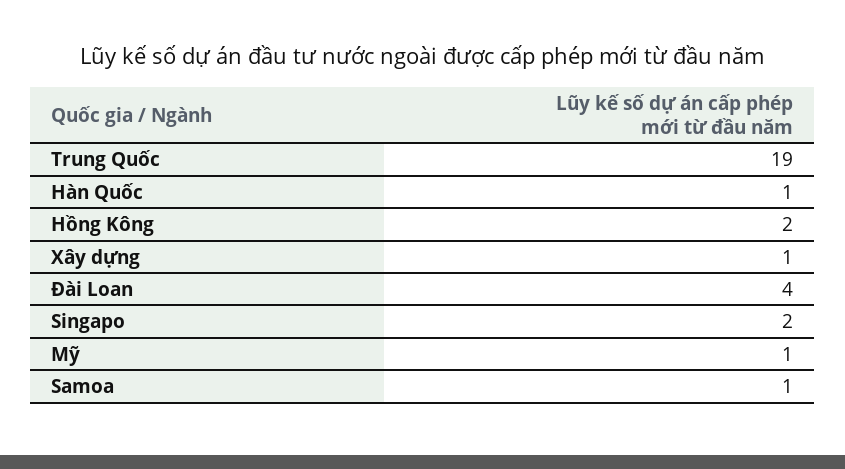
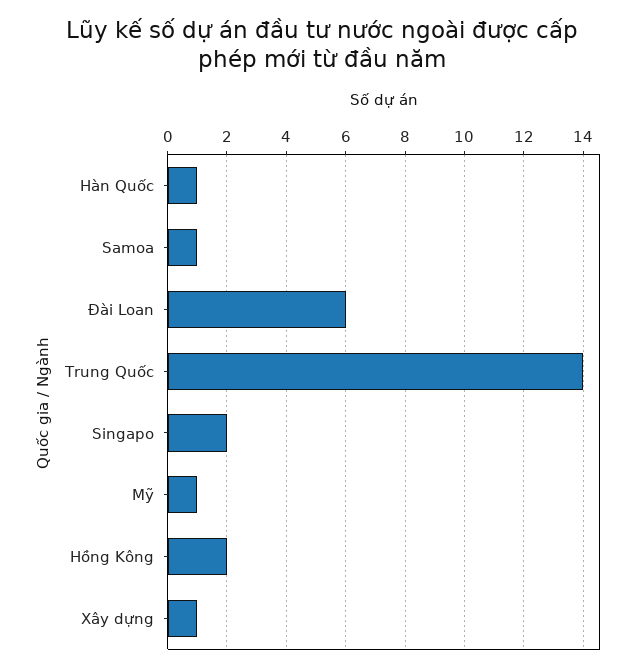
  {
-   "Trung Quốc": 19,
+   "Trung Quốc": 14,
    "Hàn Quốc": 1,
    "Hồng Kông": 2,
    "Xây dựng": 1,
-   "Đài Loan": 4,
+   "Đài Loan": 6,
    "Singapo": 2,
    "Mỹ": 1,
    "Samoa": 1
  }

